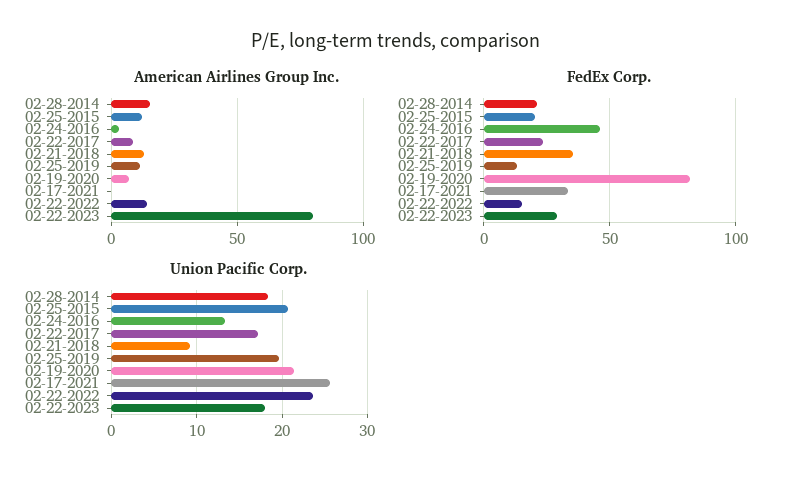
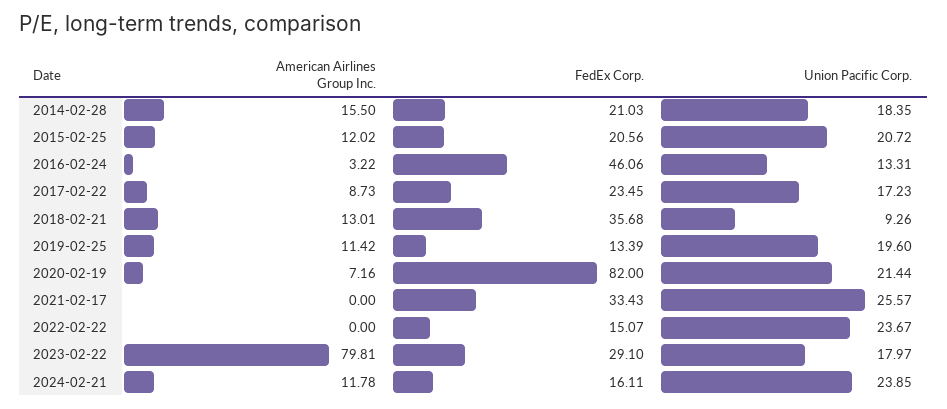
  {
    "American Airlines Group Inc.": {
      "02-28-2014": 15.5,
      "02-25-2015": 12.02,
      "02-24-2016": 3.22,
      "02-22-2017": 8.73,
      "02-21-2018": 13.01,
      "02-25-2019": 11.42,
      "02-19-2020": 7.16,
      "02-17-2021": 0,
-     "02-22-2022": 15,
+     "02-22-2022": 0,
-     "02-22-2023": 79.81
+     "02-22-2023": 79.81,
+     "2024-02-21": 11.78
    },
    "FedEx Corp.": {
      "02-28-2014": 21.03,
      "02-25-2015": 20.56,
      "02-24-2016": 46.06,
      "02-22-2017": 23.45,
      "02-21-2018": 35.68,
      "02-25-2019": 13.39,
      "02-19-2020": 82,
      "02-17-2021": 33.43,
      "02-22-2022": 15.07,
-     "02-22-2023": 29.1
+     "02-22-2023": 29.1,
+     "2024-02-21": 16.11
    },
    "Union Pacific Corp.": {
      "02-28-2014": 18.35,
      "02-25-2015": 20.72,
      "02-24-2016": 13.31,
      "02-22-2017": 17.23,
      "02-21-2018": 9.26,
      "02-25-2019": 19.6,
      "02-19-2020": 21.44,
      "02-17-2021": 25.57,
      "02-22-2022": 23.67,
-     "02-22-2023": 17.97
+     "02-22-2023": 17.97,
+     "2024-02-21": 23.85
    }
  }

